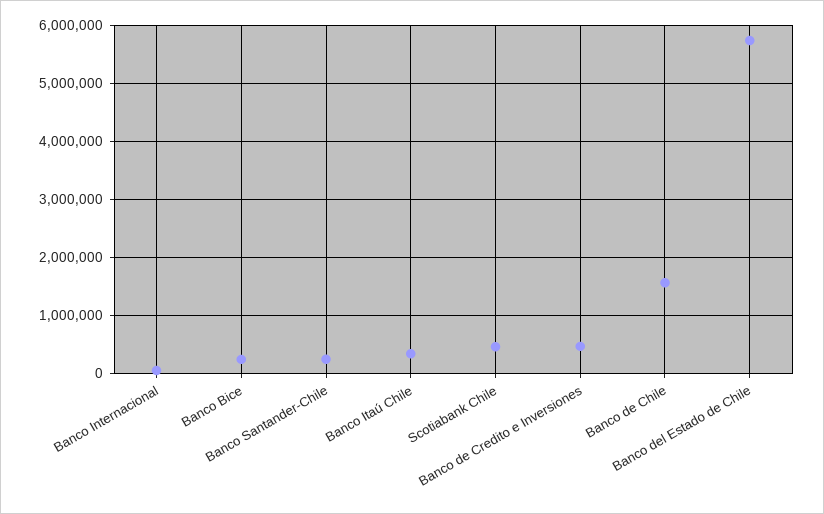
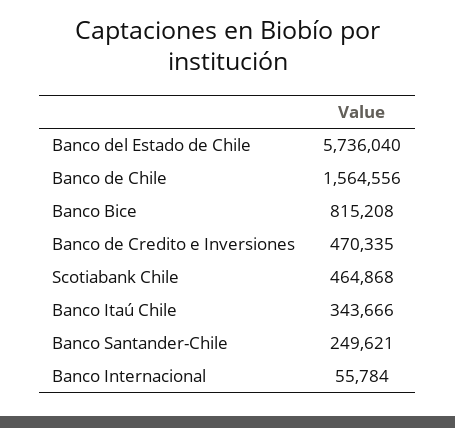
  {
    "Banco Internacional": 55784,
-   "Banco Bice": 200000,
+   "Banco Bice": 815208,
    "Banco Santander-Chile": 249621,
    "Banco Itaú Chile": 343666,
    "Scotiabank Chile": 464868,
    "Banco de Credito e Inversiones": 470335,
    "Banco de Chile": 1564556,
    "Banco del Estado de Chile": 5736040
  }

